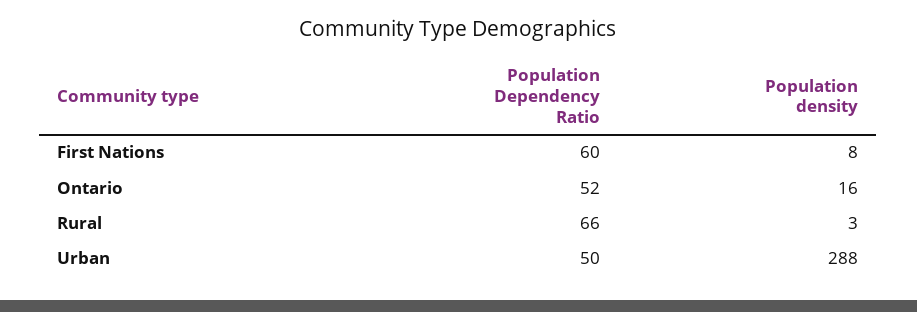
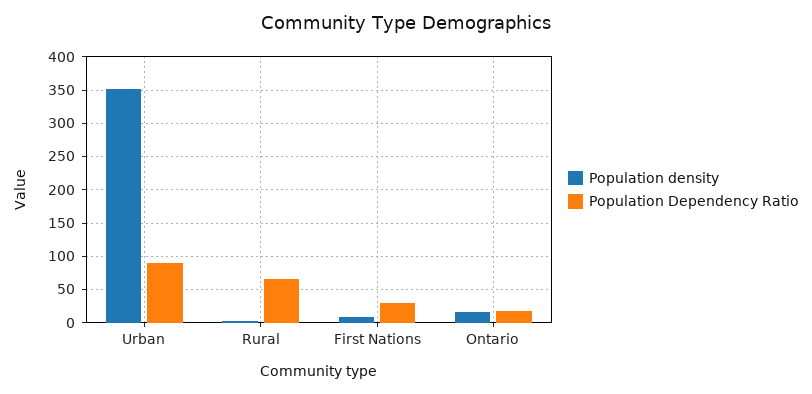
  {
    "Population Dependency Ratio": {
-     "First Nations": 60,
+     "First Nations": 30,
-     "Ontario": 52,
+     "Ontario": 20,
      "Rural": 66,
-     "Urban": 50
+     "Urban": 90
    },
    "Population density": {
      "First Nations": 8,
      "Ontario": 16,
      "Rural": 3,
-     "Urban": 288
+     "Urban": 350
    }
  }

